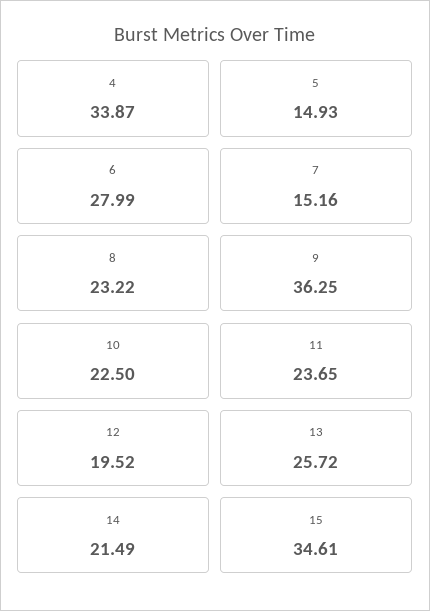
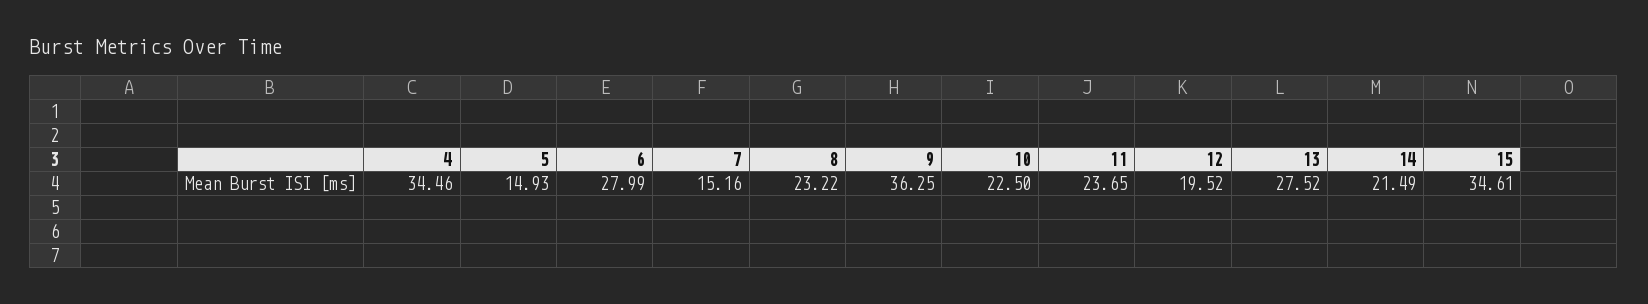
  {
-   "4": 33.87,
+   "4": 34.46,
    "5": 14.93,
    "6": 27.99,
    "7": 15.16,
    "8": 23.22,
    "9": 36.25,
    "10": 22.5,
    "11": 23.65,
    "12": 19.52,
-   "13": 25.72,
+   "13": 27.52,
    "14": 21.49,
    "15": 34.61
  }

